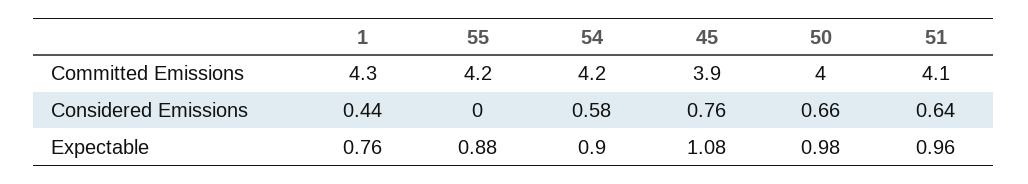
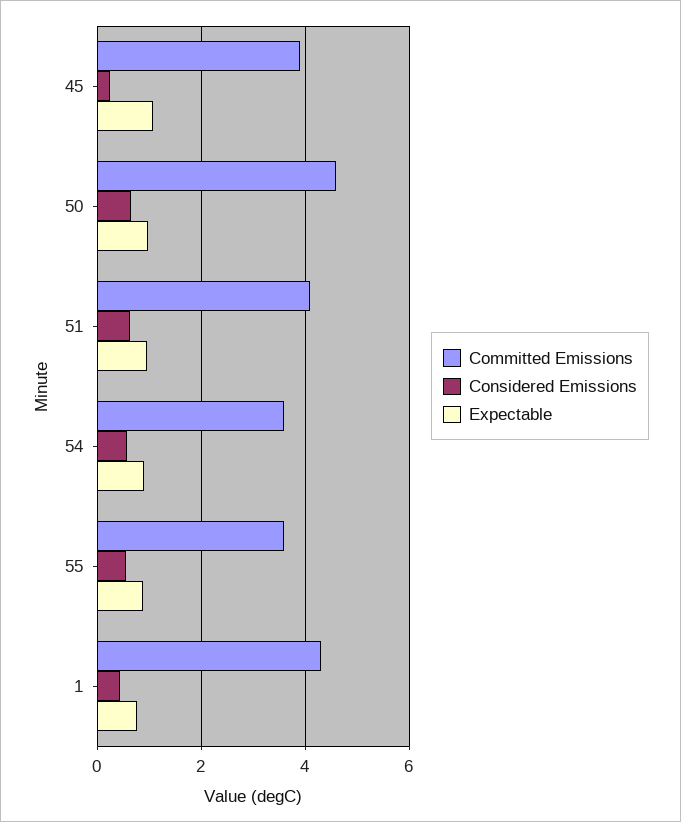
  {
    "Committed Emissions": {
      "1": 4.3,
-     "55": 4.2,
+     "55": 3.6,
-     "54": 4.2,
+     "54": 3.6,
      "45": 3.9,
-     "50": 4,
+     "50": 4.6,
      "51": 4.1
    },
    "Considered Emissions": {
      "1": 0.44,
-     "55": 0,
+     "55": 0.6,
      "54": 0.58,
-     "45": 0.76,
+     "45": 0.2,
      "50": 0.66,
      "51": 0.64
    },
    "Expectable": {
      "1": 0.76,
      "55": 0.88,
      "54": 0.9,
      "45": 1.08,
      "50": 0.98,
      "51": 0.96
    }
  }

